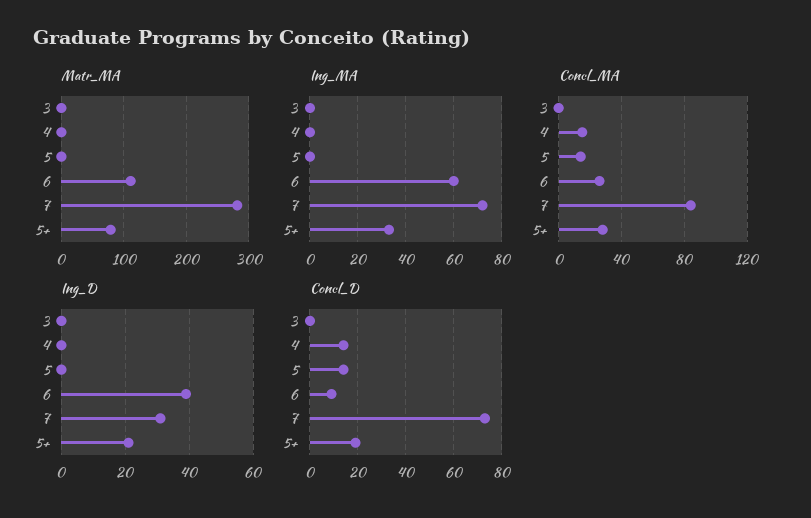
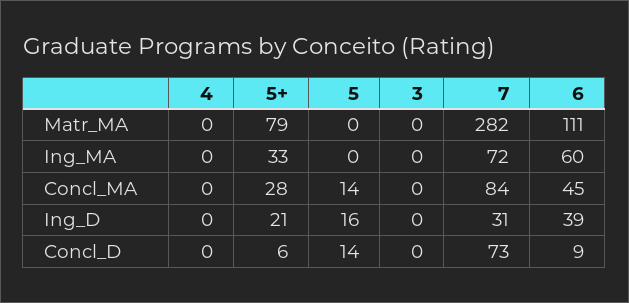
  {
    "Matr_MA": {
      "3": 0,
      "4": 0,
      "5": 0,
      "6": 111,
      "7": 282,
      "5+": 79
    },
    "Ing_MA": {
      "3": 0,
      "4": 0,
      "5": 0,
      "6": 60,
      "7": 72,
      "5+": 33
    },
    "Concl_MA": {
      "3": 0,
-     "4": 15,
+     "4": 0,
      "5": 14,
-     "6": 25,
+     "6": 45,
      "7": 84,
      "5+": 28
    },
    "Ing_D": {
      "3": 0,
      "4": 0,
-     "5": 0,
+     "5": 16,
      "6": 39,
      "7": 31,
      "5+": 21
    },
    "Concl_D": {
      "3": 0,
-     "4": 15,
+     "4": 0,
      "5": 14,
      "6": 9,
      "7": 73,
-     "5+": 20
+     "5+": 6
    }
  }

